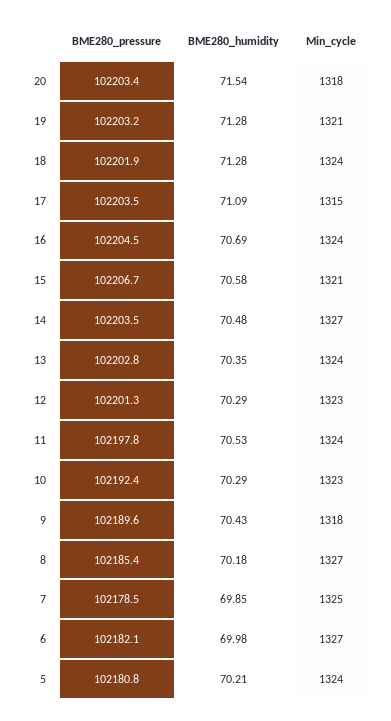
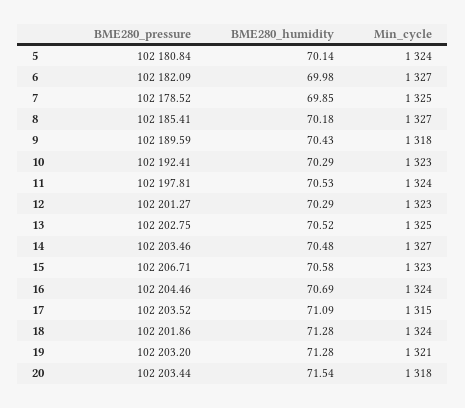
  {
    "BME280_pressure": {
      "20": 102203.44,
      "19": 102203.2,
      "18": 102201.86,
      "17": 102203.52,
      "16": 102204.46,
      "15": 102206.71,
      "14": 102203.46,
      "13": 102202.75,
      "12": 102201.27,
      "11": 102197.81,
      "10": 102192.41,
      "9": 102189.59,
      "8": 102185.41,
      "7": 102178.52,
      "6": 102182.09,
      "5": 102180.84
    },
    "BME280_humidity": {
      "20": 71.54,
      "19": 71.28,
      "18": 71.28,
      "17": 71.09,
      "16": 70.69,
      "15": 70.58,
      "14": 70.48,
-     "13": 70.35,
+     "13": 70.52,
      "12": 70.29,
      "11": 70.53,
      "10": 70.29,
      "9": 70.43,
      "8": 70.18,
      "7": 69.85,
      "6": 69.98,
-     "5": 70.21
+     "5": 70.14
    },
    "Min_cycle": {
      "20": 1318,
      "19": 1321,
      "18": 1324,
      "17": 1315,
      "16": 1324,
-     "15": 1321,
+     "15": 1323,
      "14": 1327,
-     "13": 1324,
+     "13": 1325,
      "12": 1323,
      "11": 1324,
      "10": 1323,
      "9": 1318,
      "8": 1327,
      "7": 1325,
      "6": 1327,
      "5": 1324
    }
  }

